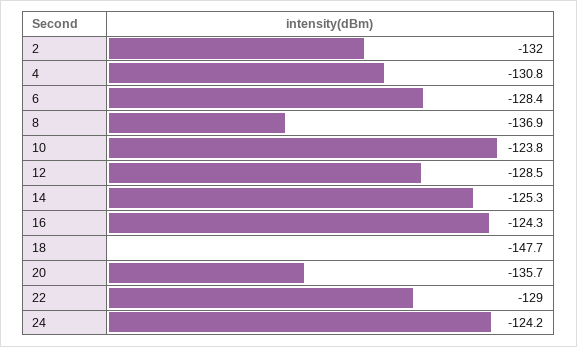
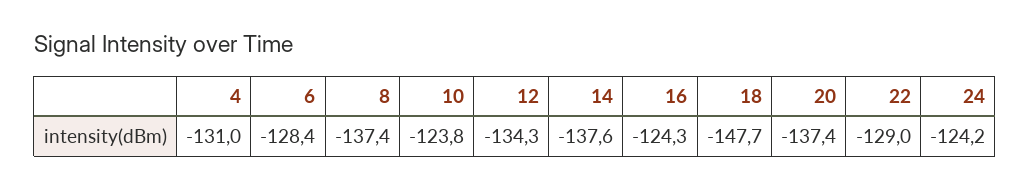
  {
-   "2": -132,
-   "4": -130.8,
+   "4": -131,
    "6": -128.4,
-   "8": -136.9,
+   "8": -137.4,
    "10": -123.8,
-   "12": -128.5,
+   "12": -134.3,
-   "14": -125.3,
+   "14": -137.6,
    "16": -124.3,
    "18": -147.7,
-   "20": -135.7,
+   "20": -137.4,
    "22": -129,
    "24": -124.2
  }

